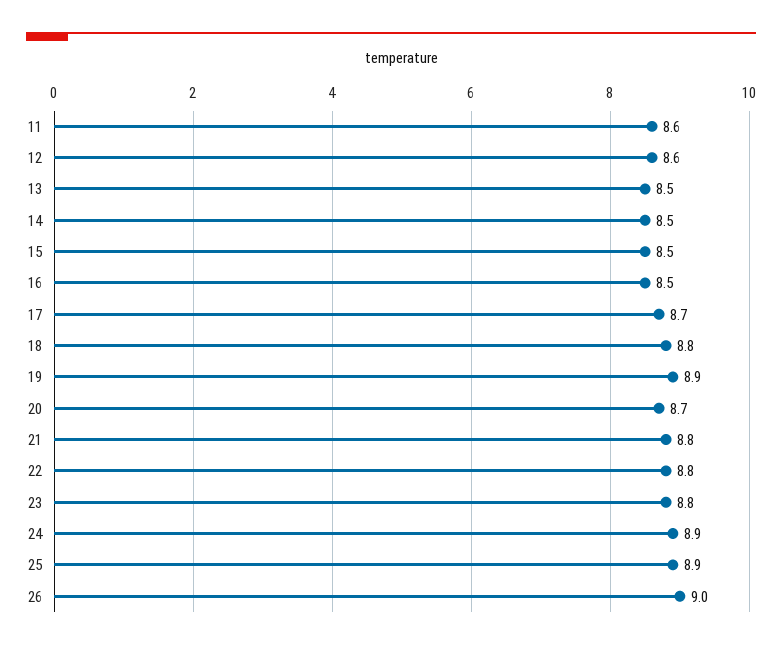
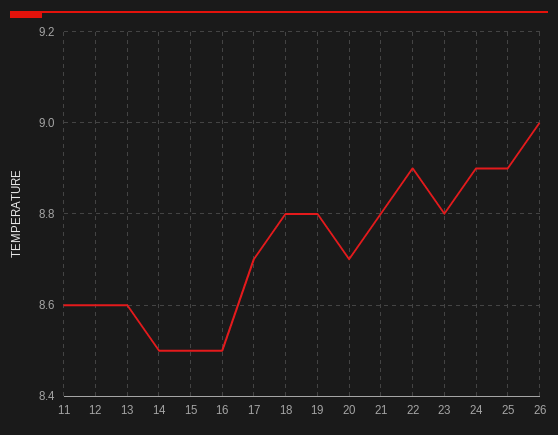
  {
    "11": 8.6,
    "12": 8.6,
-   "13": 8.5,
+   "13": 8.6,
    "14": 8.5,
    "15": 8.5,
    "16": 8.5,
    "17": 8.7,
    "18": 8.8,
-   "19": 8.9,
+   "19": 8.8,
    "20": 8.7,
    "21": 8.8,
-   "22": 8.8,
+   "22": 8.9,
    "23": 8.8,
    "24": 8.9,
    "25": 8.9,
    "26": 9
  }

